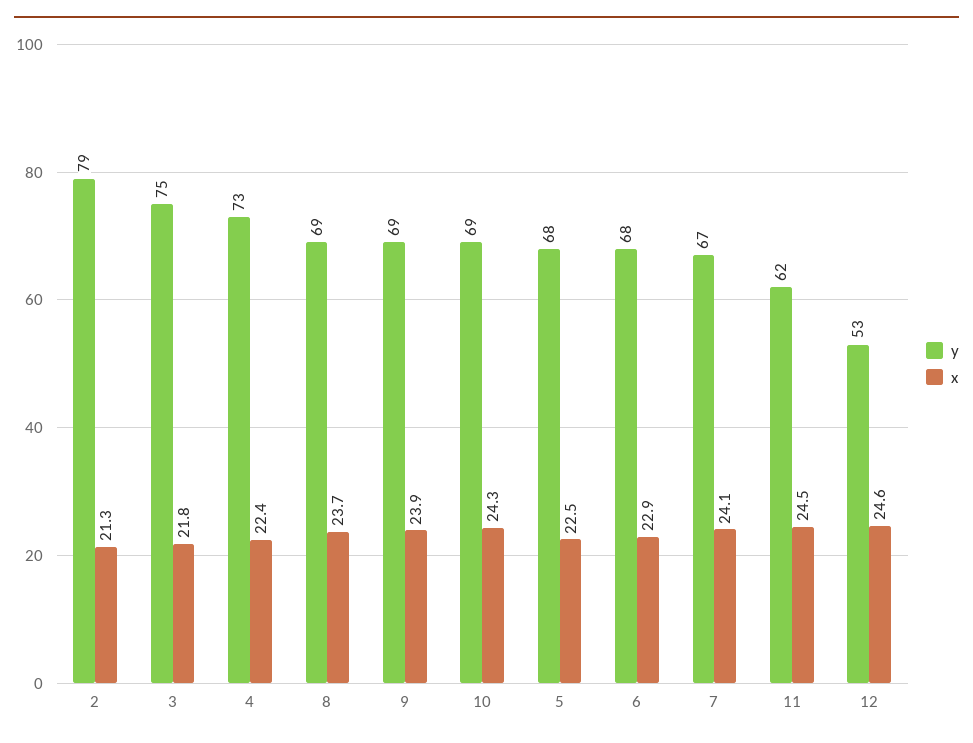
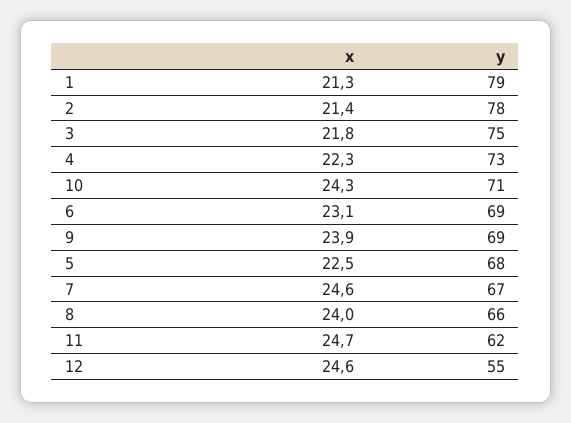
  {
    "y": {
-     "2": 79,
+     "2": 78,
      "3": 75,
      "4": 73,
-     "8": 69,
+     "8": 66,
      "9": 69,
-     "10": 69,
+     "10": 71,
      "5": 68,
-     "6": 68,
+     "6": 69,
      "7": 67,
      "11": 62,
-     "12": 53
+     "12": 55,
+     "1": 79
    },
    "x": {
-     "2": 21.3,
+     "2": 21.4,
      "3": 21.8,
-     "4": 22.4,
+     "4": 22.3,
-     "8": 23.7,
+     "8": 24,
      "9": 23.9,
      "10": 24.3,
      "5": 22.5,
-     "6": 22.9,
+     "6": 23.1,
-     "7": 24.1,
+     "7": 24.6,
-     "11": 24.5,
+     "11": 24.7,
-     "12": 24.6
+     "12": 24.6,
+     "1": 21.3
    }
  }

